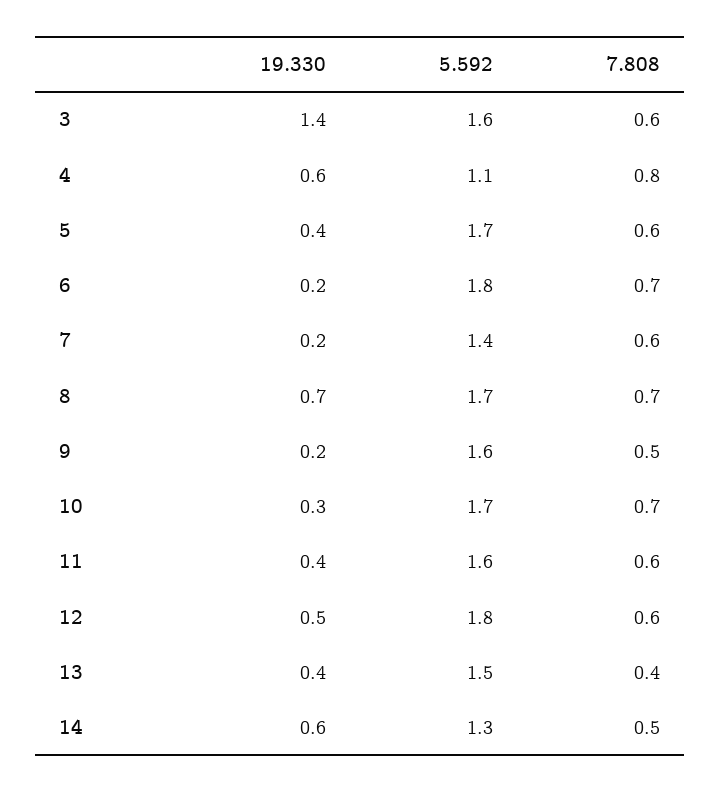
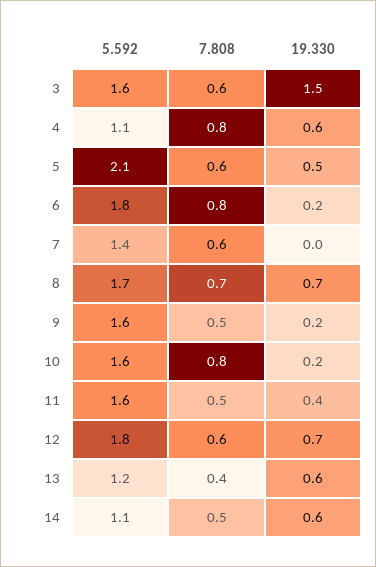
  {
    "19.330": {
-     "3": 1.4,
+     "3": 1.5,
      "4": 0.6,
-     "5": 0.4,
+     "5": 0.5,
      "6": 0.2,
-     "7": 0.2,
+     "7": 0,
      "8": 0.7,
      "9": 0.2,
-     "10": 0.3,
+     "10": 0.2,
      "11": 0.4,
-     "12": 0.5,
+     "12": 0.7,
-     "13": 0.4,
+     "13": 0.6,
      "14": 0.6
    },
    "5.592": {
      "3": 1.6,
      "4": 1.1,
-     "5": 1.7,
+     "5": 2.1,
      "6": 1.8,
      "7": 1.4,
      "8": 1.7,
      "9": 1.6,
-     "10": 1.7,
+     "10": 1.6,
      "11": 1.6,
      "12": 1.8,
-     "13": 1.5,
+     "13": 1.2,
-     "14": 1.3
+     "14": 1.1
    },
    "7.808": {
      "3": 0.6,
      "4": 0.8,
      "5": 0.6,
-     "6": 0.7,
+     "6": 0.8,
      "7": 0.6,
      "8": 0.7,
      "9": 0.5,
-     "10": 0.7,
+     "10": 0.8,
-     "11": 0.6,
+     "11": 0.5,
      "12": 0.6,
      "13": 0.4,
      "14": 0.5
    }
  }

